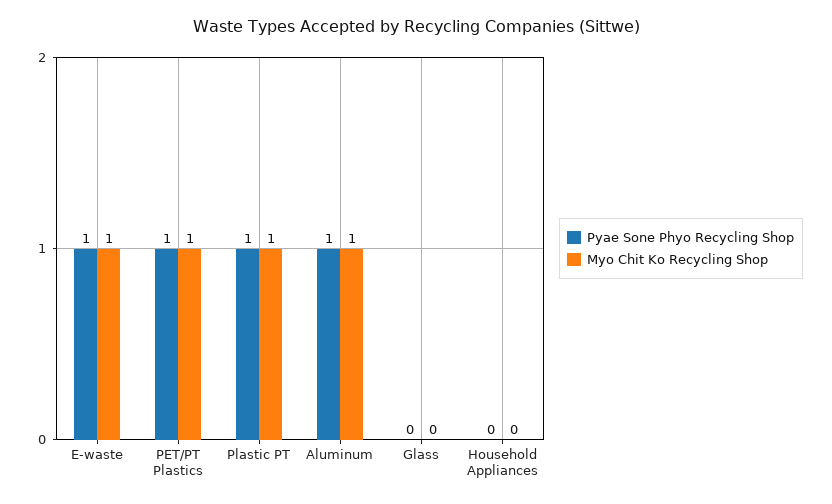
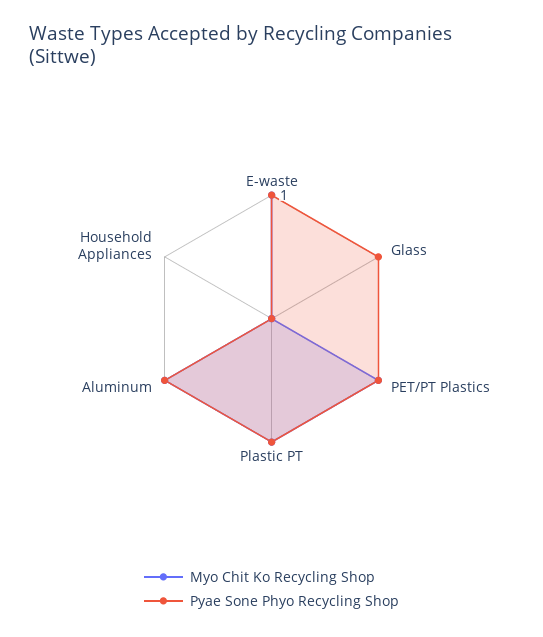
  {
    "Pyae Sone Phyo Recycling Shop": {
      "E-waste": 1,
      "PET/PT Plastics": 1,
      "Plastic PT": 1,
      "Aluminum": 1,
-     "Glass": 0,
+     "Glass": 1,
      "Household Appliances": 0
    },
    "Myo Chit Ko Recycling Shop": {
      "E-waste": 1,
      "PET/PT Plastics": 1,
      "Plastic PT": 1,
      "Aluminum": 1,
      "Glass": 0,
      "Household Appliances": 0
    }
  }

